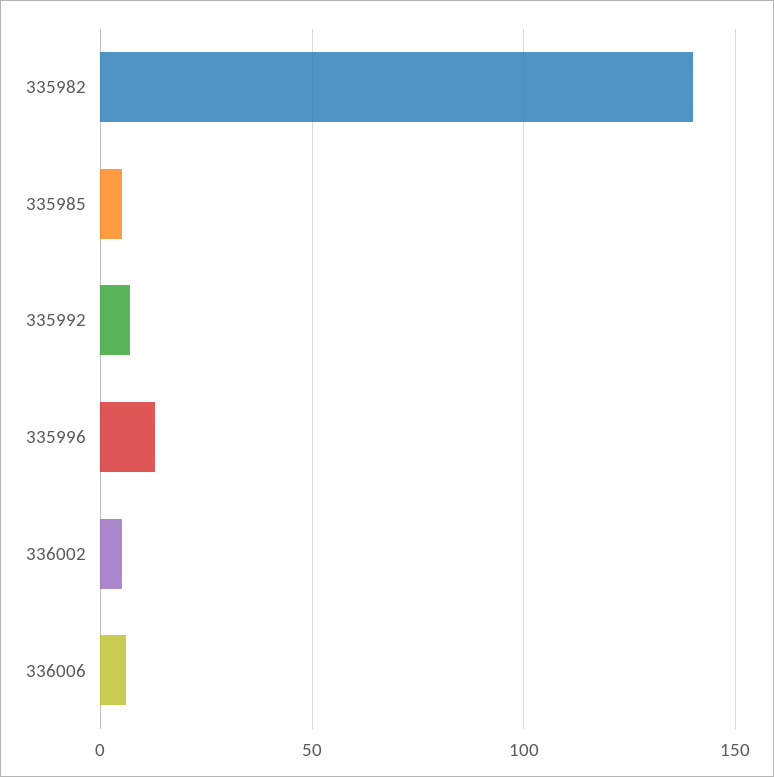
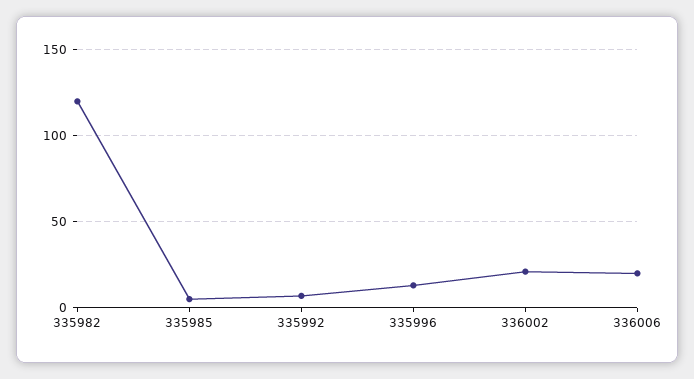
  {
-   "335982": 140,
+   "335982": 120,
    "335985": 5,
    "335992": 5,
    "335996": 15,
-   "336002": 5,
+   "336002": 20,
-   "336006": 5
+   "336006": 20
  }

